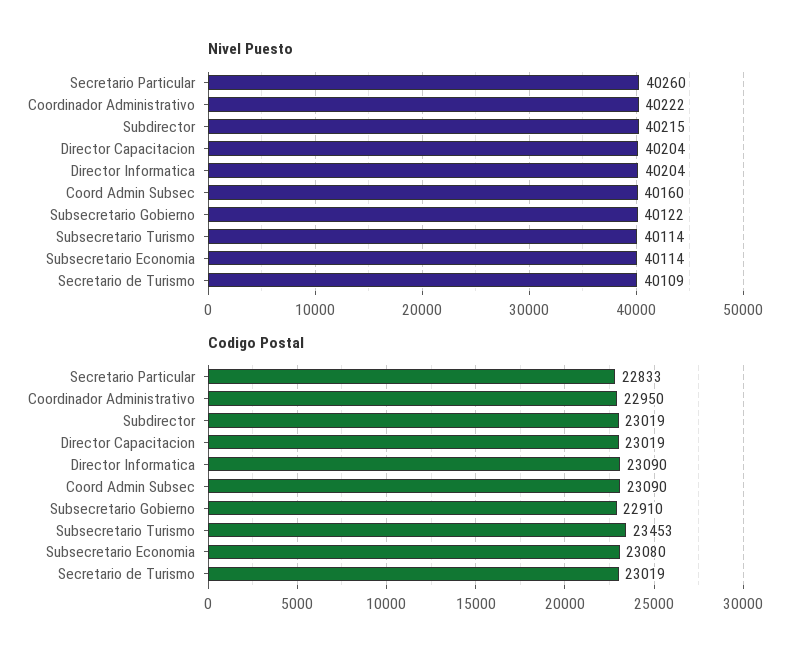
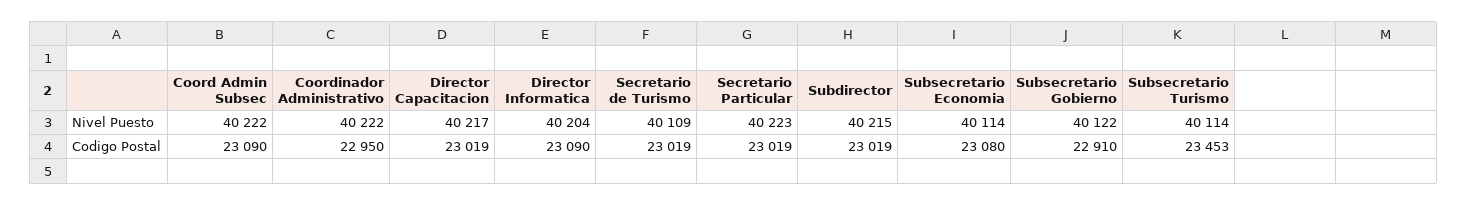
  {
    "Nivel Puesto": {
-     "Secretario Particular": 40260,
+     "Secretario Particular": 40223,
      "Coordinador Administrativo": 40222,
      "Subdirector": 40215,
-     "Director Capacitacion": 40204,
+     "Director Capacitacion": 40217,
      "Director Informatica": 40204,
-     "Coord Admin Subsec": 40160,
+     "Coord Admin Subsec": 40222,
      "Subsecretario Gobierno": 40122,
      "Subsecretario Turismo": 40114,
      "Subsecretario Economia": 40114,
      "Secretario de Turismo": 40109
    },
    "Codigo Postal": {
-     "Secretario Particular": 22833,
+     "Secretario Particular": 23019,
      "Coordinador Administrativo": 22950,
      "Subdirector": 23019,
      "Director Capacitacion": 23019,
      "Director Informatica": 23090,
      "Coord Admin Subsec": 23090,
      "Subsecretario Gobierno": 22910,
      "Subsecretario Turismo": 23453,
      "Subsecretario Economia": 23080,
      "Secretario de Turismo": 23019
    }
  }

